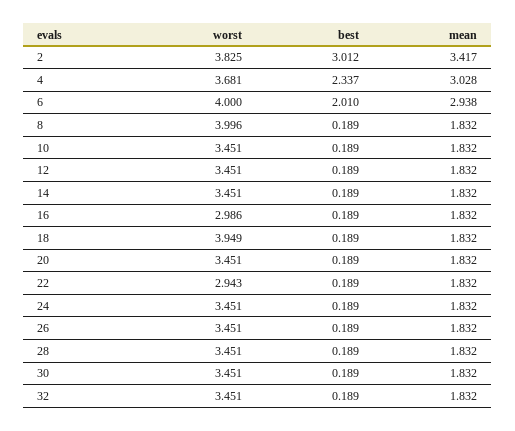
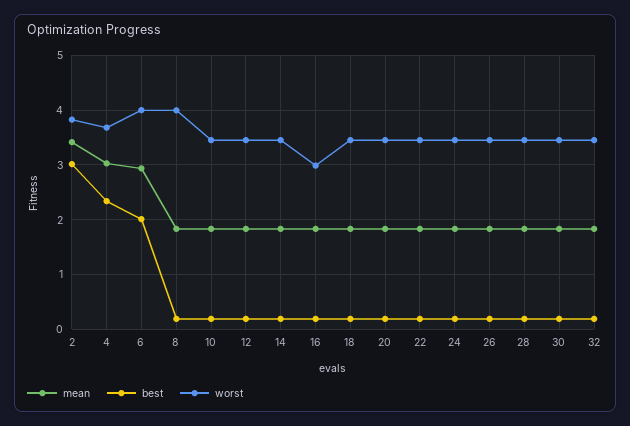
  {
    "worst": {
      "2": 3.825,
      "4": 3.681,
      "6": 4,
      "8": 3.996,
      "10": 3.451,
      "12": 3.451,
      "14": 3.451,
      "16": 2.986,
-     "18": 3.949,
+     "18": 3.4,
      "20": 3.451,
-     "22": 2.943,
+     "22": 3.4,
      "24": 3.451,
      "26": 3.451,
      "28": 3.451,
      "30": 3.451,
      "32": 3.451
    },
    "best": {
      "2": 3.012,
      "4": 2.337,
      "6": 2.01,
      "8": 0.189,
      "10": 0.189,
      "12": 0.189,
      "14": 0.189,
      "16": 0.189,
      "18": 0.189,
      "20": 0.189,
      "22": 0.189,
      "24": 0.189,
      "26": 0.189,
      "28": 0.189,
      "30": 0.189,
      "32": 0.189
    },
    "mean": {
      "2": 3.417,
      "4": 3.028,
      "6": 2.938,
      "8": 1.832,
      "10": 1.832,
      "12": 1.832,
      "14": 1.832,
      "16": 1.832,
      "18": 1.832,
      "20": 1.832,
      "22": 1.832,
      "24": 1.832,
      "26": 1.832,
      "28": 1.832,
      "30": 1.832,
      "32": 1.832
    }
  }

